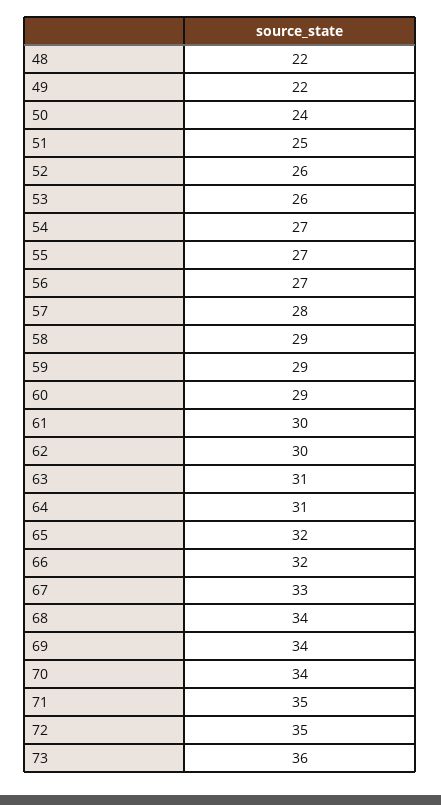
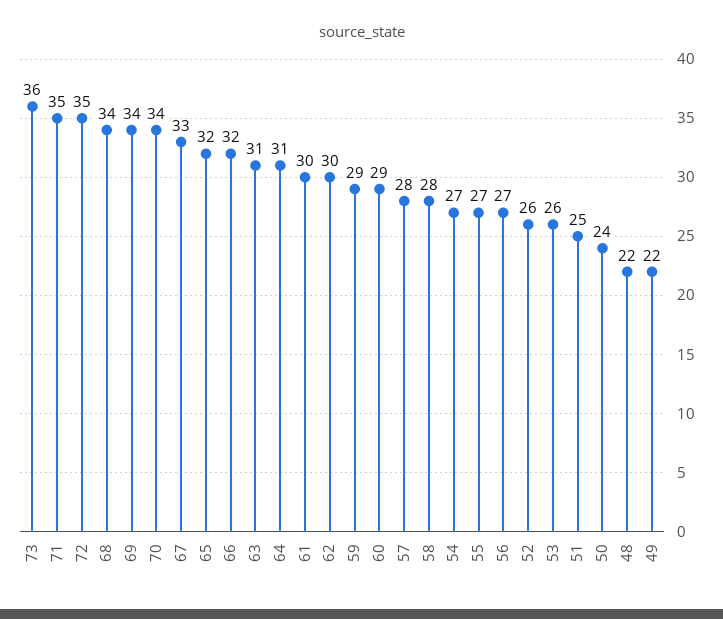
  {
    "48": 22,
    "49": 22,
    "50": 24,
    "51": 25,
    "52": 26,
    "53": 26,
    "54": 27,
    "55": 27,
    "56": 27,
    "57": 28,
-   "58": 29,
+   "58": 28,
    "59": 29,
    "60": 29,
    "61": 30,
    "62": 30,
    "63": 31,
    "64": 31,
    "65": 32,
    "66": 32,
    "67": 33,
    "68": 34,
    "69": 34,
    "70": 34,
    "71": 35,
    "72": 35,
    "73": 36
  }

